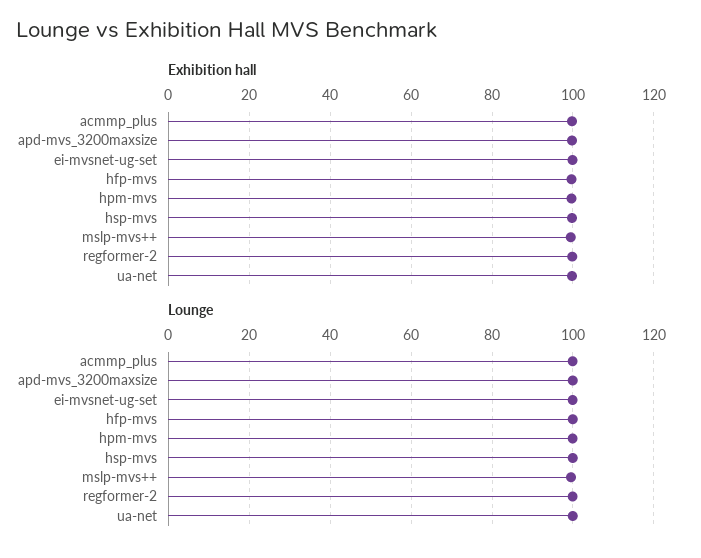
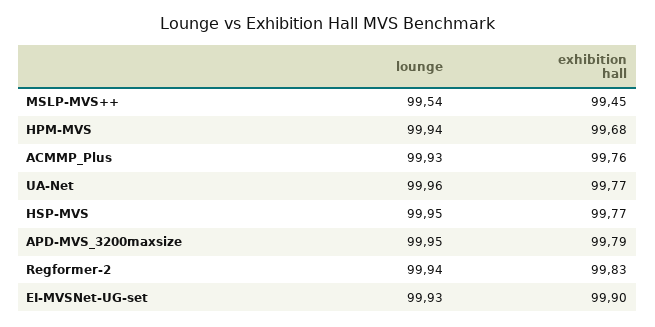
  {
    "Exhibition hall": {
      "acmmp_plus": 99.76,
      "apd-mvs_3200maxsize": 99.79,
      "ei-mvsnet-ug-set": 99.9,
-     "hfp-mvs": 100,
      "hpm-mvs": 99.68,
      "hsp-mvs": 99.77,
      "mslp-mvs++": 99.45,
      "regformer-2": 99.83,
      "ua-net": 99.77
    },
    "Lounge": {
      "acmmp_plus": 99.93,
      "apd-mvs_3200maxsize": 99.95,
      "ei-mvsnet-ug-set": 99.93,
-     "hfp-mvs": 100,
      "hpm-mvs": 99.94,
      "hsp-mvs": 99.95,
      "mslp-mvs++": 99.54,
      "regformer-2": 99.94,
      "ua-net": 99.96
    }
  }

